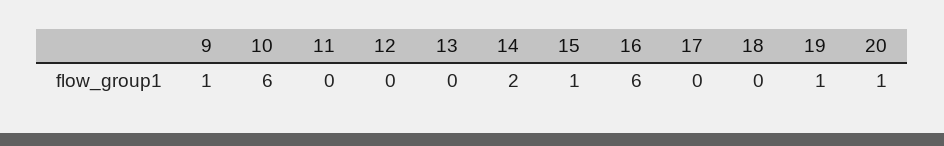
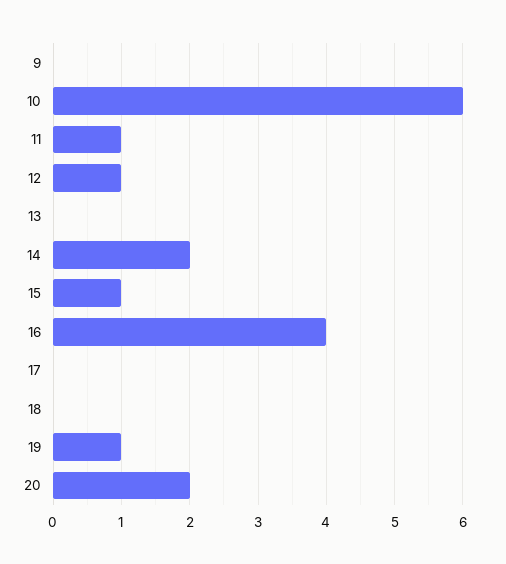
  {
-   "9": 1,
+   "9": 0,
    "10": 6,
-   "11": 0,
+   "11": 1,
-   "12": 0,
+   "12": 1,
    "13": 0,
    "14": 2,
    "15": 1,
-   "16": 6,
+   "16": 4,
    "17": 0,
    "18": 0,
    "19": 1,
-   "20": 1
+   "20": 2
  }

